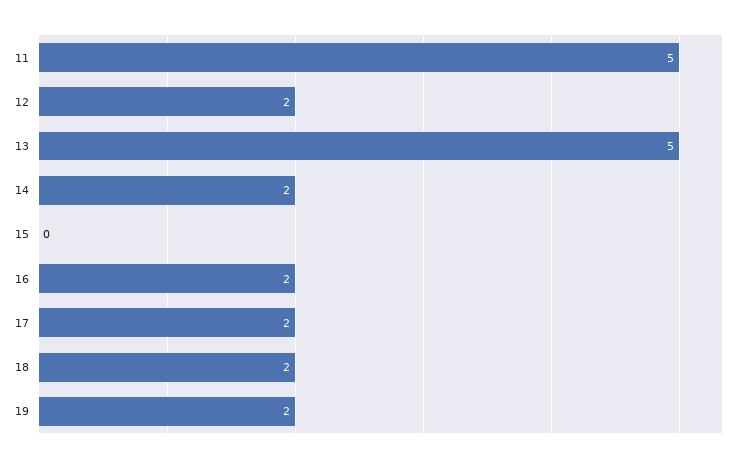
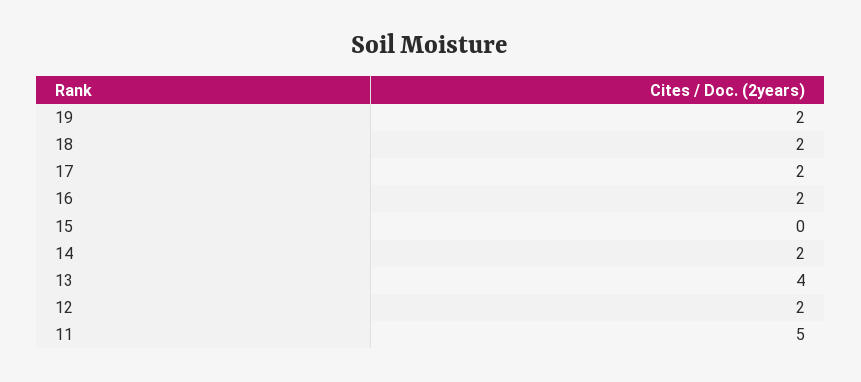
  {
    "11": 5,
    "12": 2,
-   "13": 5,
+   "13": 4,
    "14": 2,
    "15": 0,
    "16": 2,
    "17": 2,
    "18": 2,
    "19": 2
  }

